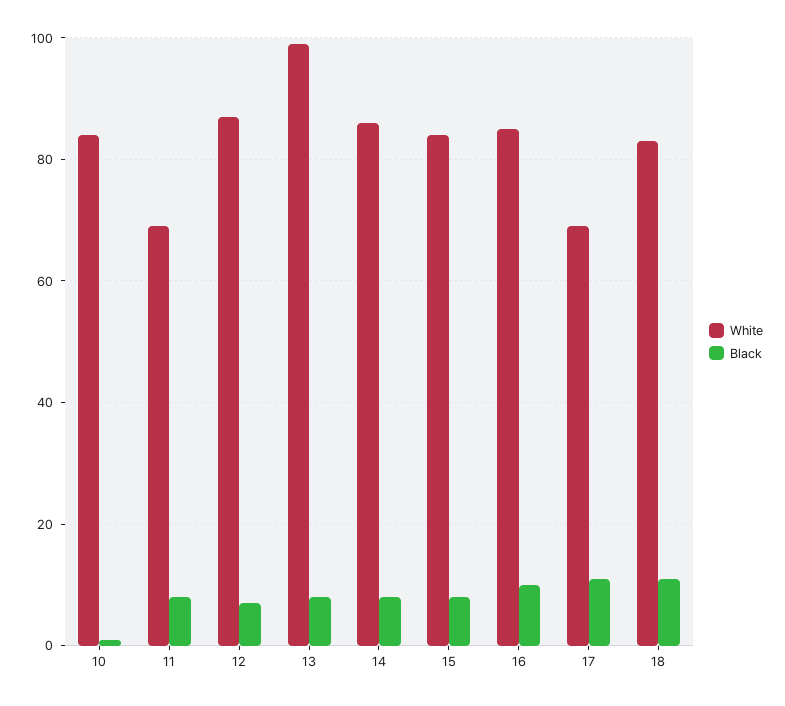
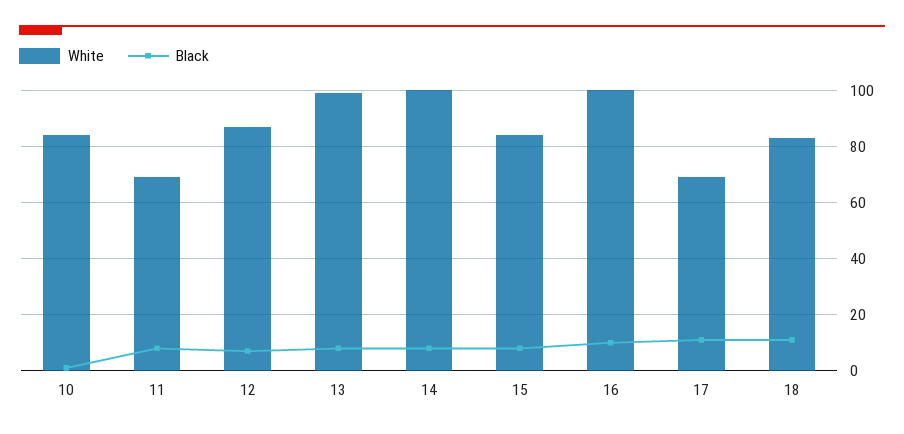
  {
    "White": {
      "10": 85,
      "11": 70,
      "12": 85,
      "13": 100,
-     "14": 85,
+     "14": 100,
      "15": 85,
-     "16": 85,
+     "16": 100,
      "17": 70,
      "18": 85
    },
    "Black": {
      "10": 0,
      "11": 10,
      "12": 5,
      "13": 10,
      "14": 10,
      "15": 10,
      "16": 10,
      "17": 10,
      "18": 10
    }
  }

